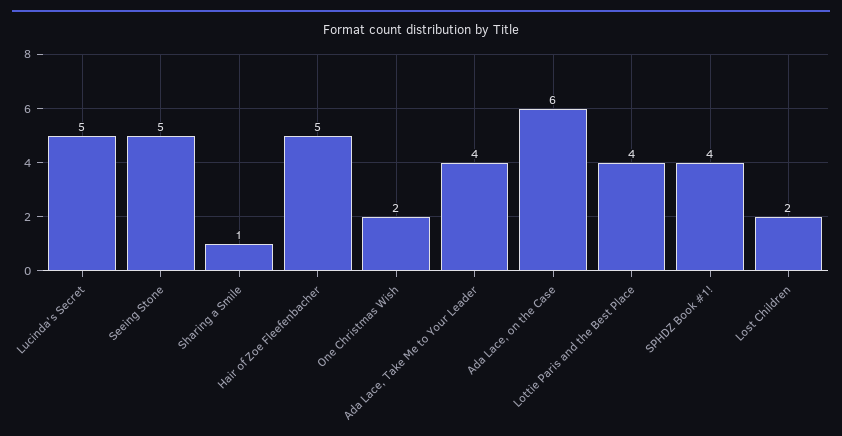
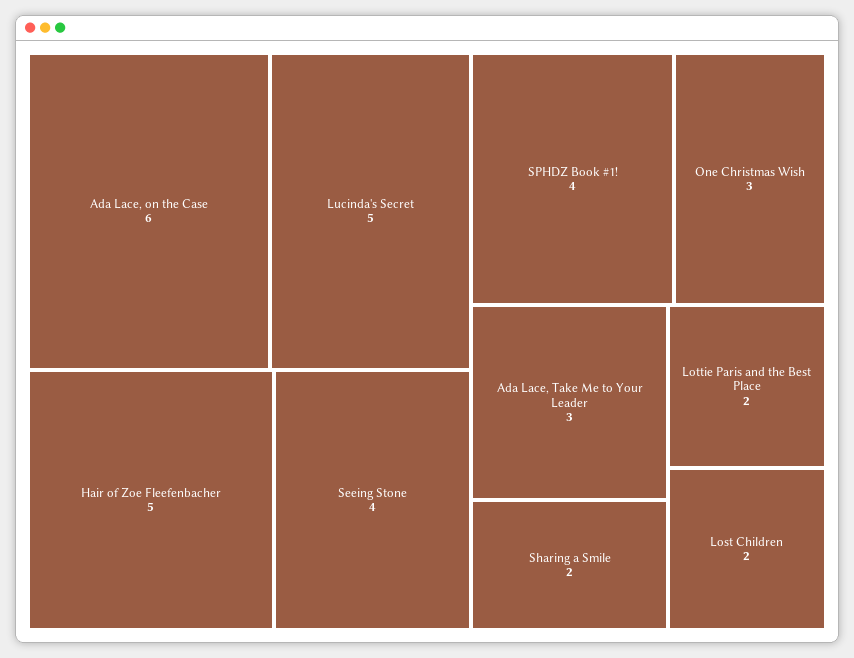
  {
    "Lucinda's Secret": 5,
-   "Seeing Stone": 5,
+   "Seeing Stone": 4,
-   "Sharing a Smile": 1,
+   "Sharing a Smile": 2,
    "Hair of Zoe Fleefenbacher": 5,
-   "One Christmas Wish": 2,
+   "One Christmas Wish": 3,
-   "Ada Lace, Take Me to Your Leader": 4,
+   "Ada Lace, Take Me to Your Leader": 3,
    "Ada Lace, on the Case": 6,
-   "Lottie Paris and the Best Place": 4,
+   "Lottie Paris and the Best Place": 2,
    "SPHDZ Book #1!": 4,
    "Lost Children": 2
  }

